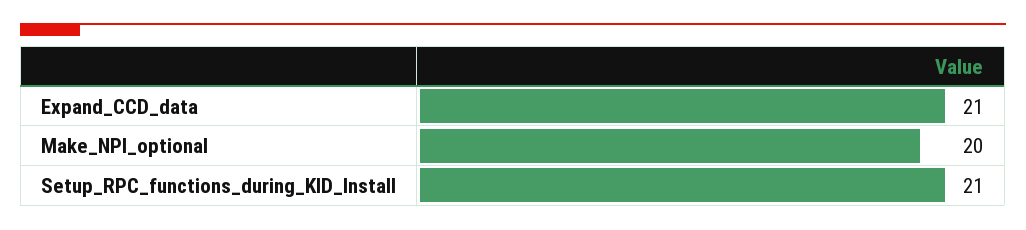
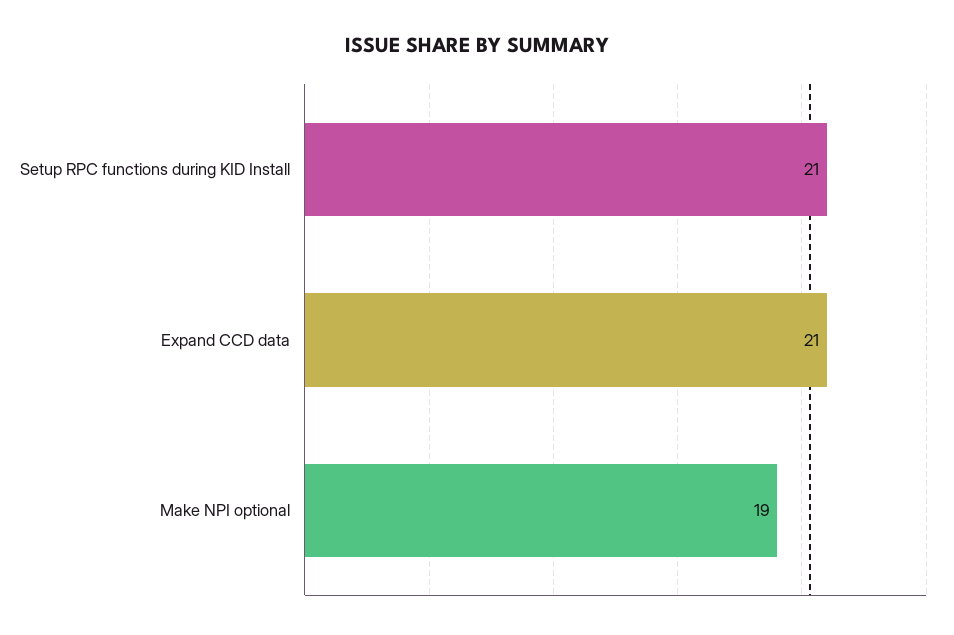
  {
    "Expand_CCD_data": 21,
-   "Make_NPI_optional": 20,
+   "Make_NPI_optional": 19,
    "Setup_RPC_functions_during_KID_Install": 21
  }

